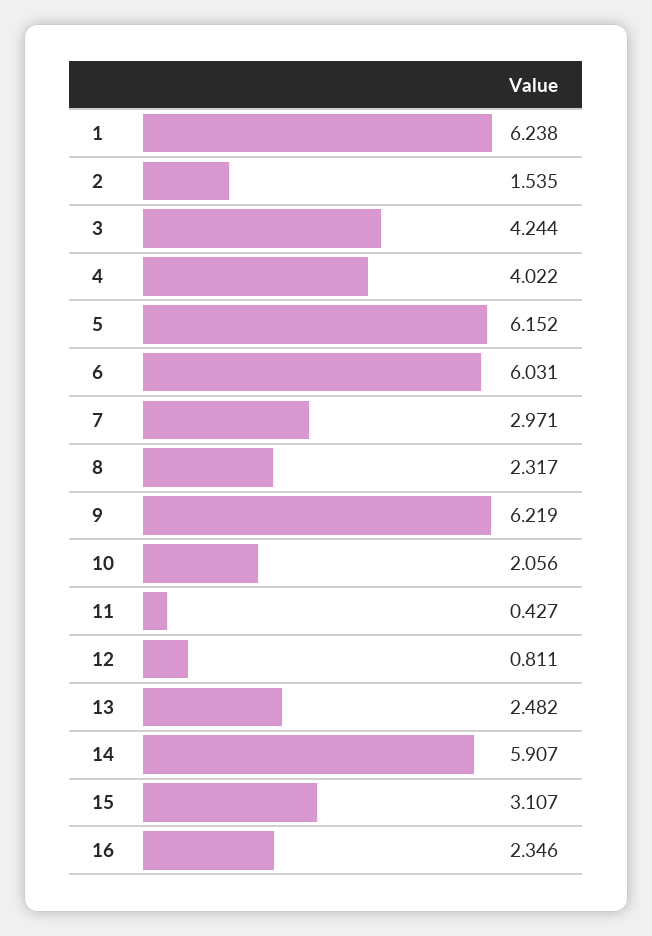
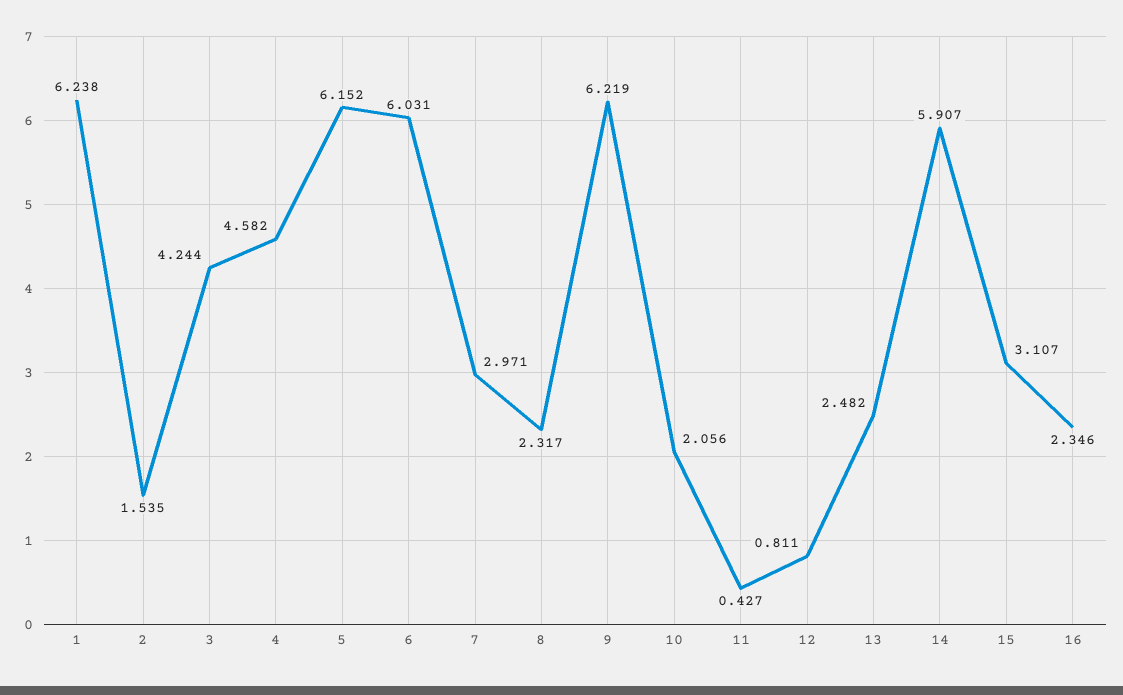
  {
    "1": 6.238,
    "2": 1.535,
    "3": 4.244,
-   "4": 4.022,
+   "4": 4.582,
    "5": 6.152,
    "6": 6.031,
    "7": 2.971,
    "8": 2.317,
    "9": 6.219,
    "10": 2.056,
    "11": 0.427,
    "12": 0.811,
    "13": 2.482,
    "14": 5.907,
    "15": 3.107,
    "16": 2.346
  }

